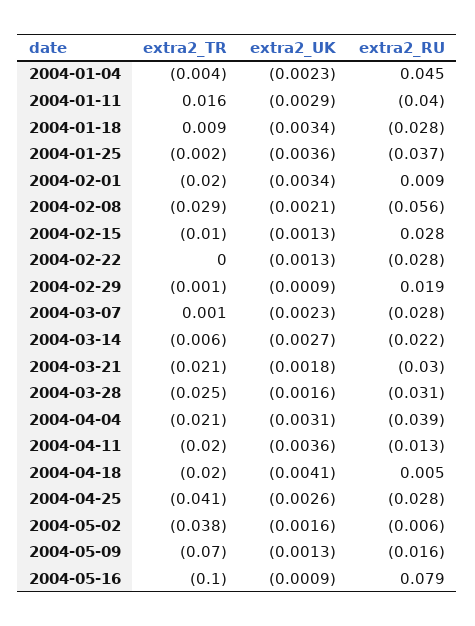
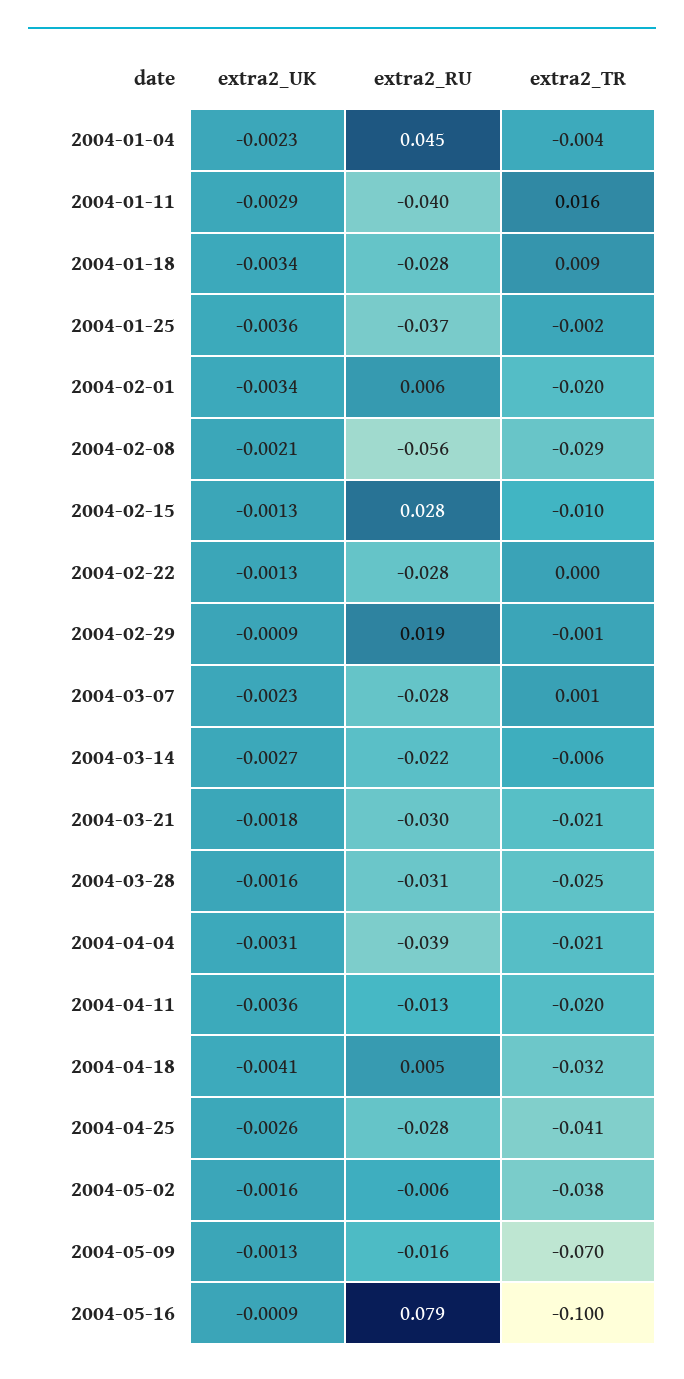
  {
    "extra2_TR": {
      "2004-01-04": -0.004,
      "2004-01-11": 0.016,
      "2004-01-18": 0.009,
      "2004-01-25": -0.002,
      "2004-02-01": -0.02,
      "2004-02-08": -0.029,
      "2004-02-15": -0.01,
      "2004-02-22": 0,
      "2004-02-29": -0.001,
      "2004-03-07": 0.001,
      "2004-03-14": -0.006,
      "2004-03-21": -0.021,
      "2004-03-28": -0.025,
      "2004-04-04": -0.021,
      "2004-04-11": -0.02,
-     "2004-04-18": -0.02,
+     "2004-04-18": -0.032,
      "2004-04-25": -0.041,
      "2004-05-02": -0.038,
      "2004-05-09": -0.07,
      "2004-05-16": -0.1
    },
    "extra2_UK": {
      "2004-01-04": -0.0023,
      "2004-01-11": -0.0029,
      "2004-01-18": -0.0034,
      "2004-01-25": -0.0036,
      "2004-02-01": -0.0034,
      "2004-02-08": -0.0021,
      "2004-02-15": -0.0013,
      "2004-02-22": -0.0013,
      "2004-02-29": -0.0009,
      "2004-03-07": -0.0023,
      "2004-03-14": -0.0027,
      "2004-03-21": -0.0018,
      "2004-03-28": -0.0016,
      "2004-04-04": -0.0031,
      "2004-04-11": -0.0036,
      "2004-04-18": -0.0041,
      "2004-04-25": -0.0026,
      "2004-05-02": -0.0016,
      "2004-05-09": -0.0013,
      "2004-05-16": -0.0009
    },
    "extra2_RU": {
      "2004-01-04": 0.045,
      "2004-01-11": -0.04,
      "2004-01-18": -0.028,
      "2004-01-25": -0.037,
-     "2004-02-01": 0.009,
+     "2004-02-01": 0.006,
      "2004-02-08": -0.056,
      "2004-02-15": 0.028,
      "2004-02-22": -0.028,
      "2004-02-29": 0.019,
      "2004-03-07": -0.028,
      "2004-03-14": -0.022,
      "2004-03-21": -0.03,
      "2004-03-28": -0.031,
      "2004-04-04": -0.039,
      "2004-04-11": -0.013,
      "2004-04-18": 0.005,
      "2004-04-25": -0.028,
      "2004-05-02": -0.006,
      "2004-05-09": -0.016,
      "2004-05-16": 0.079
    }
  }

